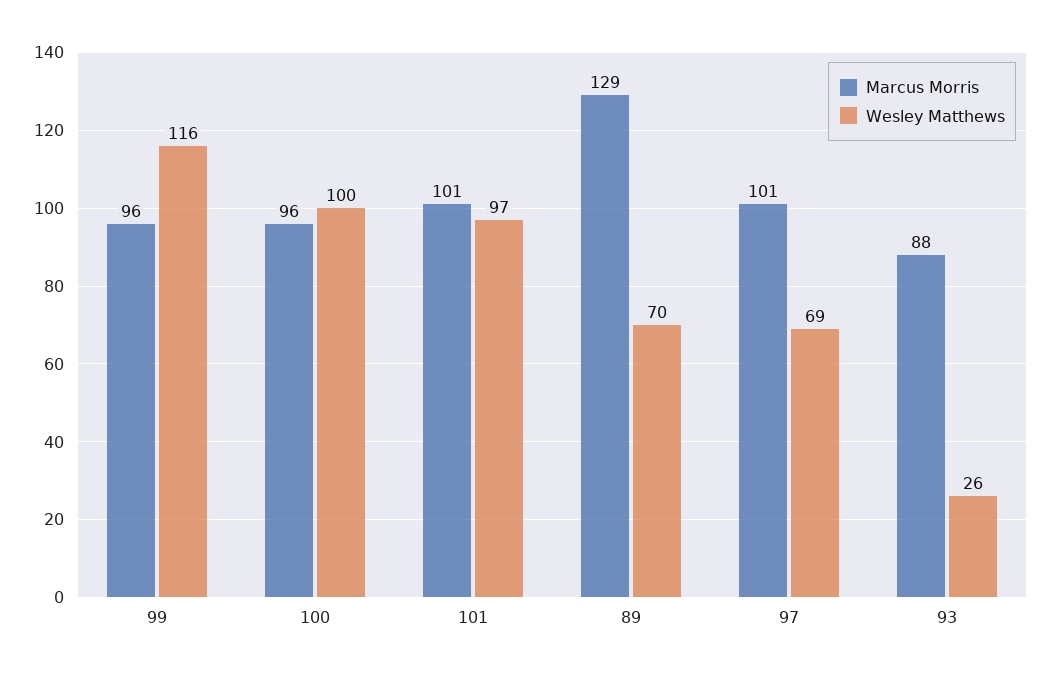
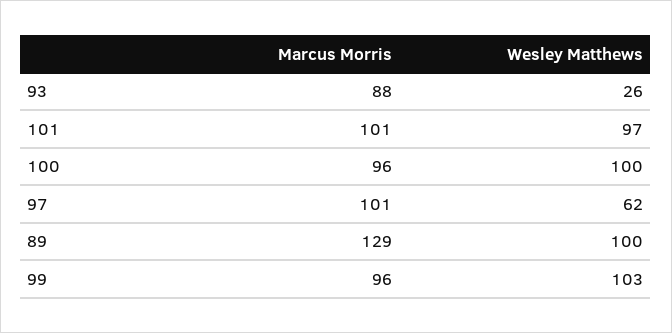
  {
    "Marcus Morris": {
      "99": 96,
      "100": 96,
      "101": 101,
      "89": 129,
      "97": 101,
      "93": 88
    },
    "Wesley Matthews": {
-     "99": 116,
+     "99": 103,
      "100": 100,
      "101": 97,
-     "89": 70,
+     "89": 100,
-     "97": 69,
+     "97": 62,
      "93": 26
    }
  }

